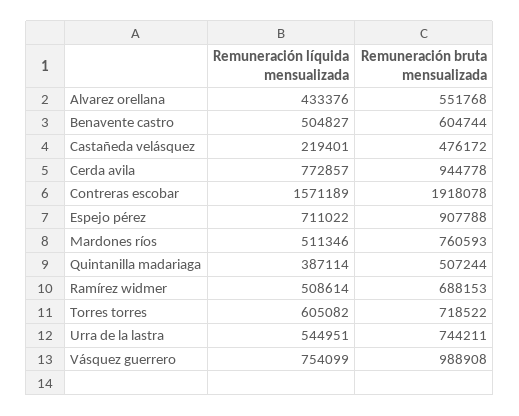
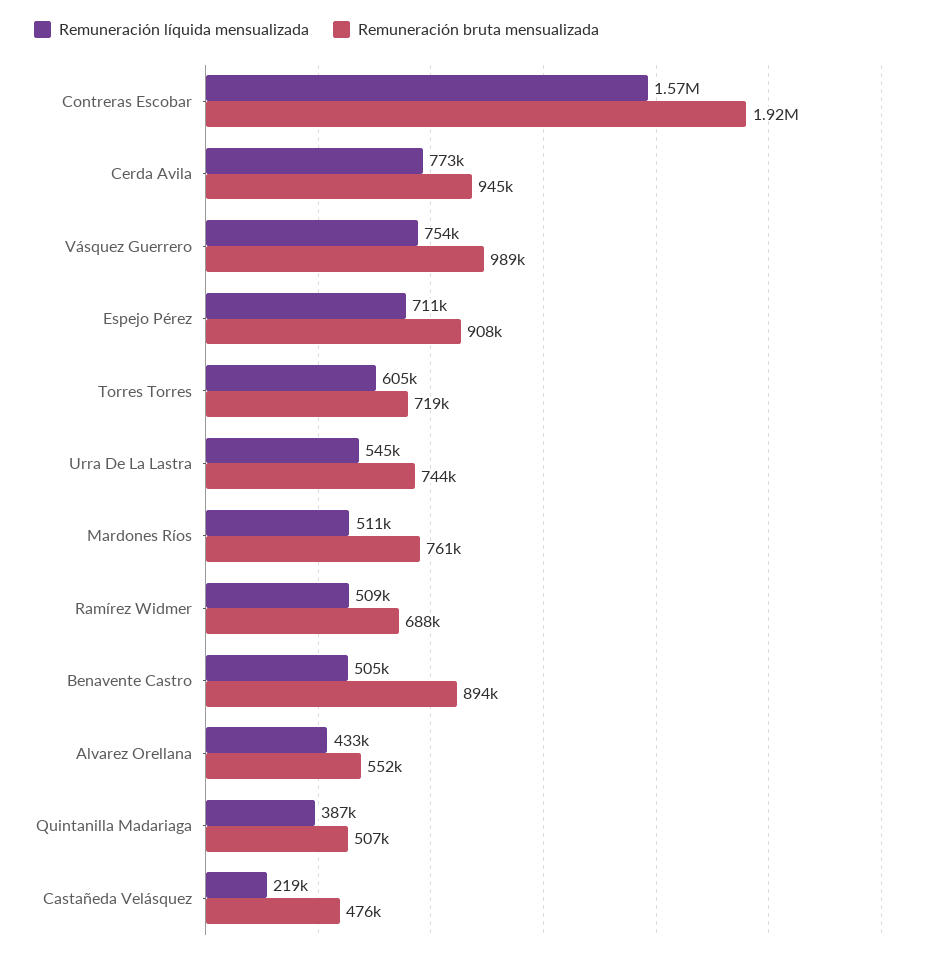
  {
    "Remuneración líquida mensualizada": {
      "Alvarez orellana": 433376,
      "Benavente castro": 504827,
      "Castañeda velásquez": 219401,
      "Cerda avila": 772857,
      "Contreras escobar": 1571189,
      "Espejo pérez": 711022,
      "Mardones ríos": 511346,
      "Quintanilla madariaga": 387114,
      "Ramírez widmer": 508614,
      "Torres torres": 605082,
      "Urra de la lastra": 544951,
      "Vásquez guerrero": 754099
    },
    "Remuneración bruta mensualizada": {
      "Alvarez orellana": 551768,
-     "Benavente castro": 604744,
+     "Benavente castro": 894000,
      "Castañeda velásquez": 476172,
      "Cerda avila": 944778,
      "Contreras escobar": 1918078,
      "Espejo pérez": 907788,
      "Mardones ríos": 760593,
      "Quintanilla madariaga": 507244,
      "Ramírez widmer": 688153,
      "Torres torres": 718522,
      "Urra de la lastra": 744211,
      "Vásquez guerrero": 988908
    }
  }

